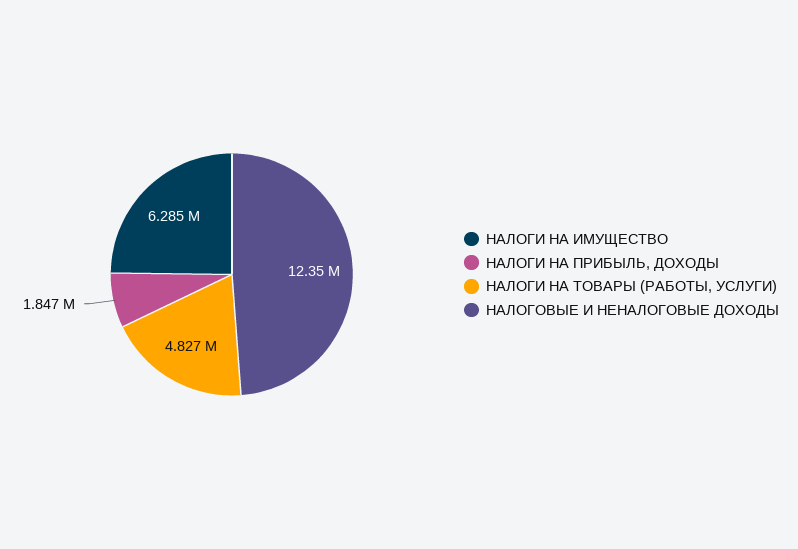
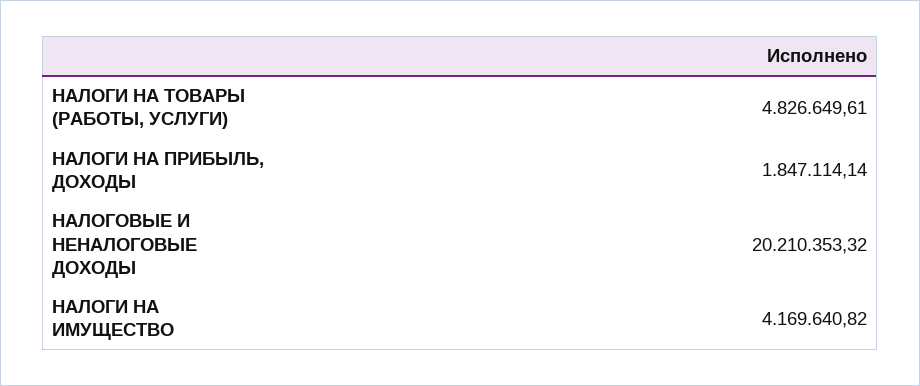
  {
-   "НАЛОГИ НА ИМУЩЕСТВО": 6285000,
+   "НАЛОГИ НА ИМУЩЕСТВО": 4169640.82,
    "НАЛОГИ НА ПРИБЫЛЬ, ДОХОДЫ": 1847114.14,
    "НАЛОГИ НА ТОВАРЫ (РАБОТЫ, УСЛУГИ)": 4826649.61,
-   "НАЛОГОВЫЕ И НЕНАЛОГОВЫЕ ДОХОДЫ": 12350000
+   "НАЛОГОВЫЕ И НЕНАЛОГОВЫЕ ДОХОДЫ": 20210353.32
  }

